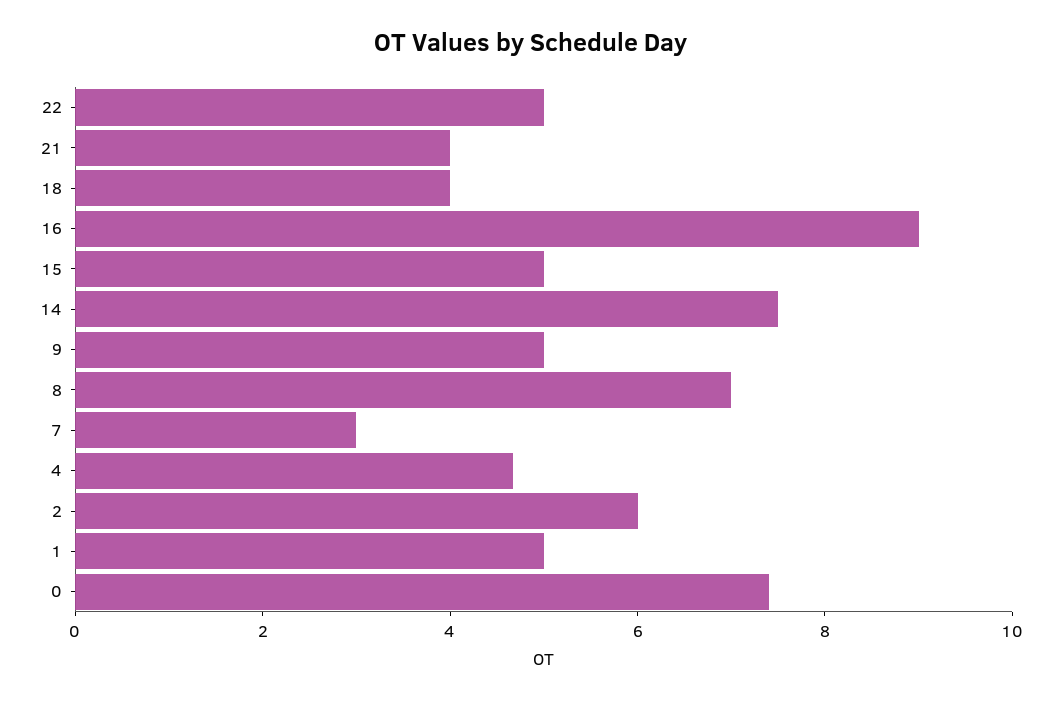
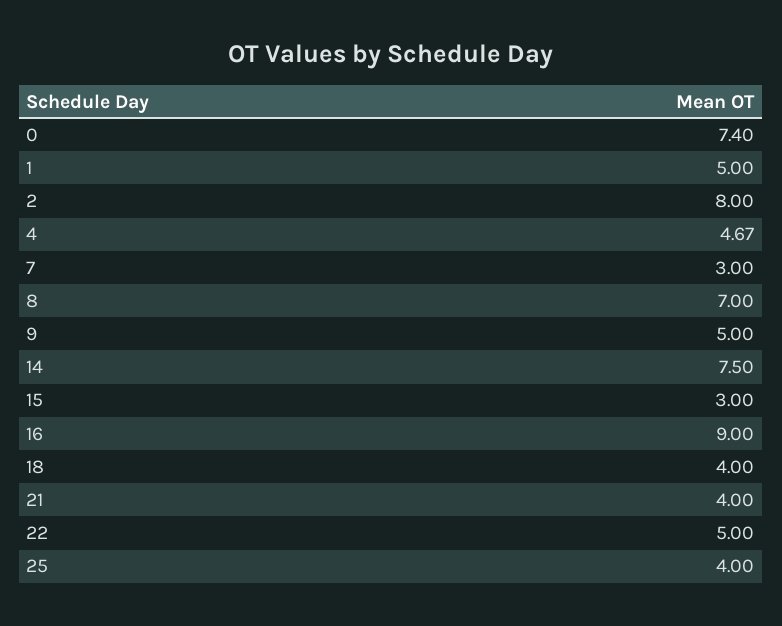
  {
    "22": 5,
    "21": 4,
    "18": 4,
    "16": 9,
-   "15": 5,
+   "15": 3,
    "14": 7.5,
    "9": 5,
    "8": 7,
    "7": 3,
    "4": 4.67,
-   "2": 6,
+   "2": 8,
    "1": 5,
-   "0": 7.4
+   "0": 7.4,
+   "25": 4
  }

